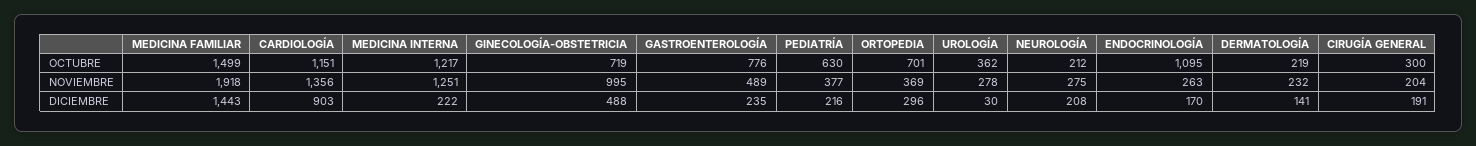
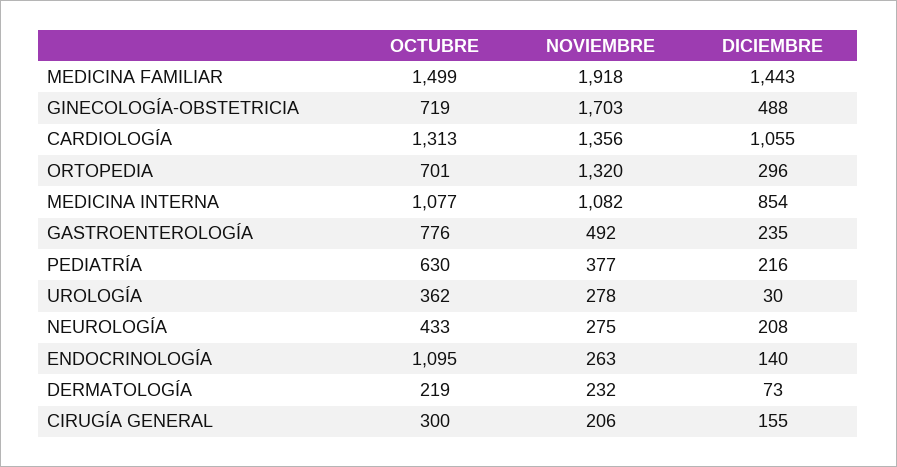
  {
    "MEDICINA FAMILIAR": {
      "OCTUBRE": 1499,
      "NOVIEMBRE": 1918,
      "DICIEMBRE": 1443
    },
    "CARDIOLOGÍA": {
-     "OCTUBRE": 1151,
+     "OCTUBRE": 1313,
      "NOVIEMBRE": 1356,
-     "DICIEMBRE": 903
+     "DICIEMBRE": 1055
    },
    "MEDICINA INTERNA": {
-     "OCTUBRE": 1217,
+     "OCTUBRE": 1077,
-     "NOVIEMBRE": 1251,
+     "NOVIEMBRE": 1082,
-     "DICIEMBRE": 222
+     "DICIEMBRE": 854
    },
    "GINECOLOGÍA-OBSTETRICIA": {
      "OCTUBRE": 719,
-     "NOVIEMBRE": 995,
+     "NOVIEMBRE": 1703,
      "DICIEMBRE": 488
    },
    "GASTROENTEROLOGÍA": {
      "OCTUBRE": 776,
-     "NOVIEMBRE": 489,
+     "NOVIEMBRE": 492,
      "DICIEMBRE": 235
    },
    "PEDIATRÍA": {
      "OCTUBRE": 630,
      "NOVIEMBRE": 377,
      "DICIEMBRE": 216
    },
    "ORTOPEDIA": {
      "OCTUBRE": 701,
-     "NOVIEMBRE": 369,
+     "NOVIEMBRE": 1320,
      "DICIEMBRE": 296
    },
    "UROLOGÍA": {
      "OCTUBRE": 362,
      "NOVIEMBRE": 278,
      "DICIEMBRE": 30
    },
    "NEUROLOGÍA": {
-     "OCTUBRE": 212,
+     "OCTUBRE": 433,
      "NOVIEMBRE": 275,
      "DICIEMBRE": 208
    },
    "ENDOCRINOLOGÍA": {
      "OCTUBRE": 1095,
      "NOVIEMBRE": 263,
-     "DICIEMBRE": 170
+     "DICIEMBRE": 140
    },
    "DERMATOLOGÍA": {
      "OCTUBRE": 219,
      "NOVIEMBRE": 232,
-     "DICIEMBRE": 141
+     "DICIEMBRE": 73
    },
    "CIRUGÍA GENERAL": {
      "OCTUBRE": 300,
-     "NOVIEMBRE": 204,
+     "NOVIEMBRE": 206,
-     "DICIEMBRE": 191
+     "DICIEMBRE": 155
    }
  }

